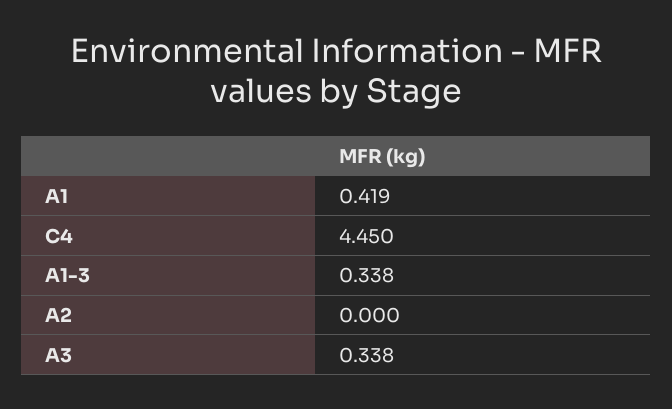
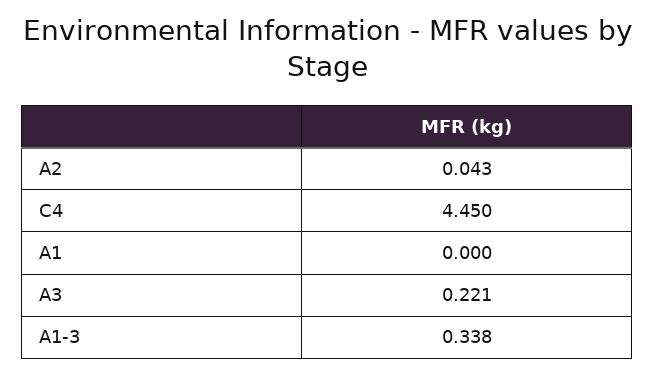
  {
-   "A1": 0.419,
+   "A1": 0,
    "C4": 4.45,
    "A1-3": 0.338,
-   "A2": 0,
+   "A2": 0.043,
-   "A3": 0.338
+   "A3": 0.221
  }

